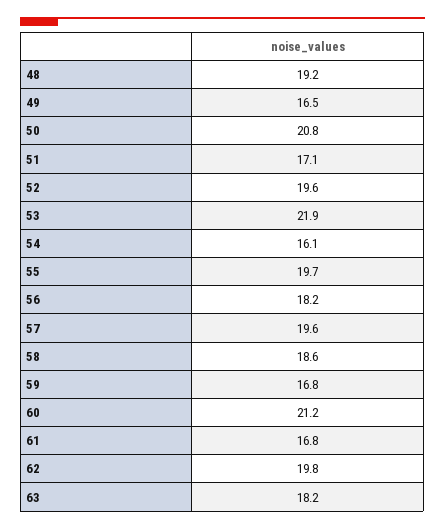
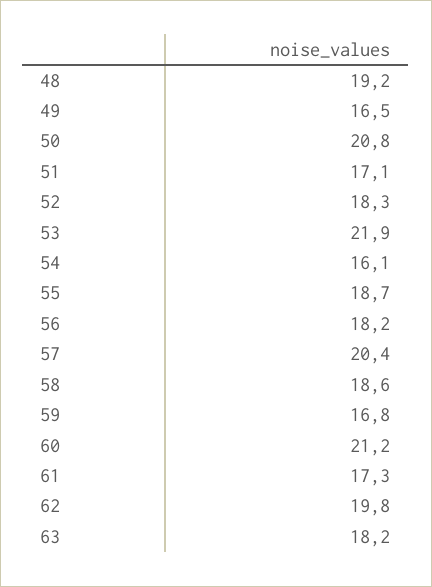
  {
    "48": 19.2,
    "49": 16.5,
    "50": 20.8,
    "51": 17.1,
-   "52": 19.6,
+   "52": 18.3,
    "53": 21.9,
    "54": 16.1,
-   "55": 19.7,
+   "55": 18.7,
    "56": 18.2,
-   "57": 19.6,
+   "57": 20.4,
    "58": 18.6,
    "59": 16.8,
    "60": 21.2,
-   "61": 16.8,
+   "61": 17.3,
    "62": 19.8,
    "63": 18.2
  }

